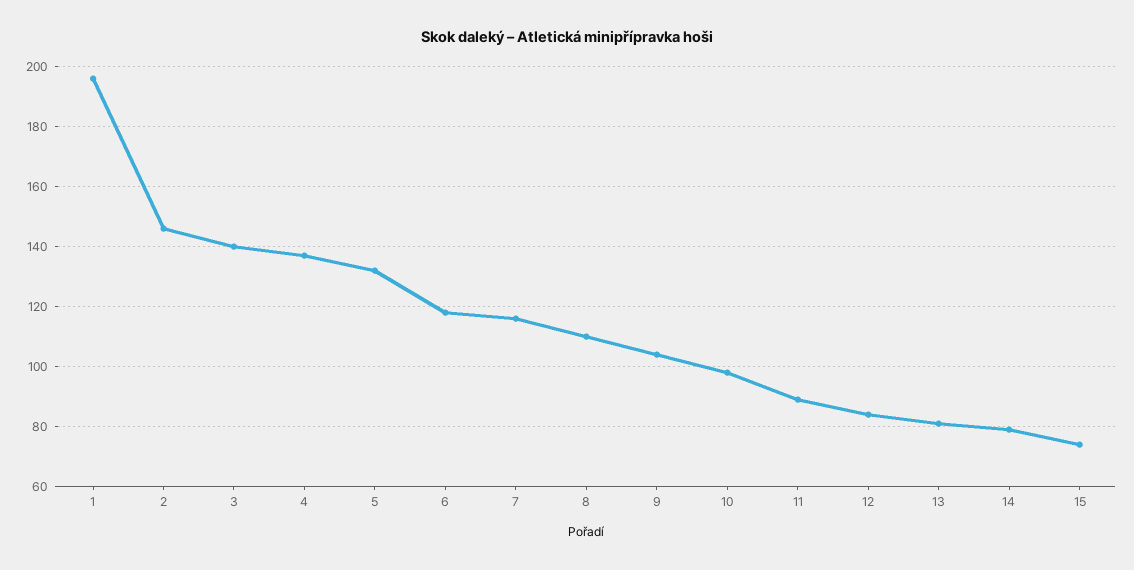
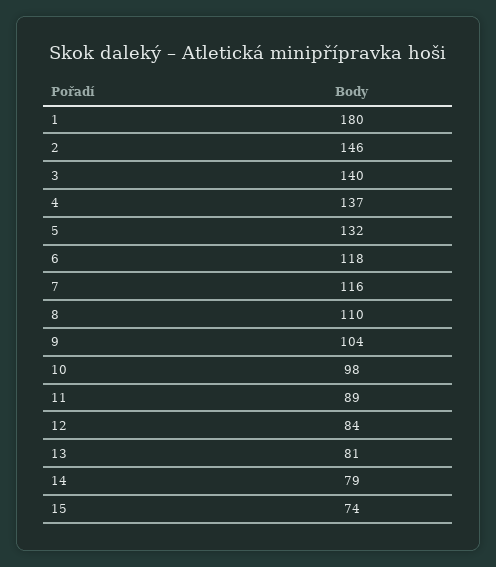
  {
-   "1": 195,
+   "1": 180,
    "2": 146,
    "3": 140,
    "4": 137,
    "5": 132,
    "6": 118,
    "7": 116,
    "8": 110,
    "9": 104,
    "10": 98,
    "11": 89,
    "12": 84,
    "13": 81,
    "14": 79,
    "15": 74
  }

